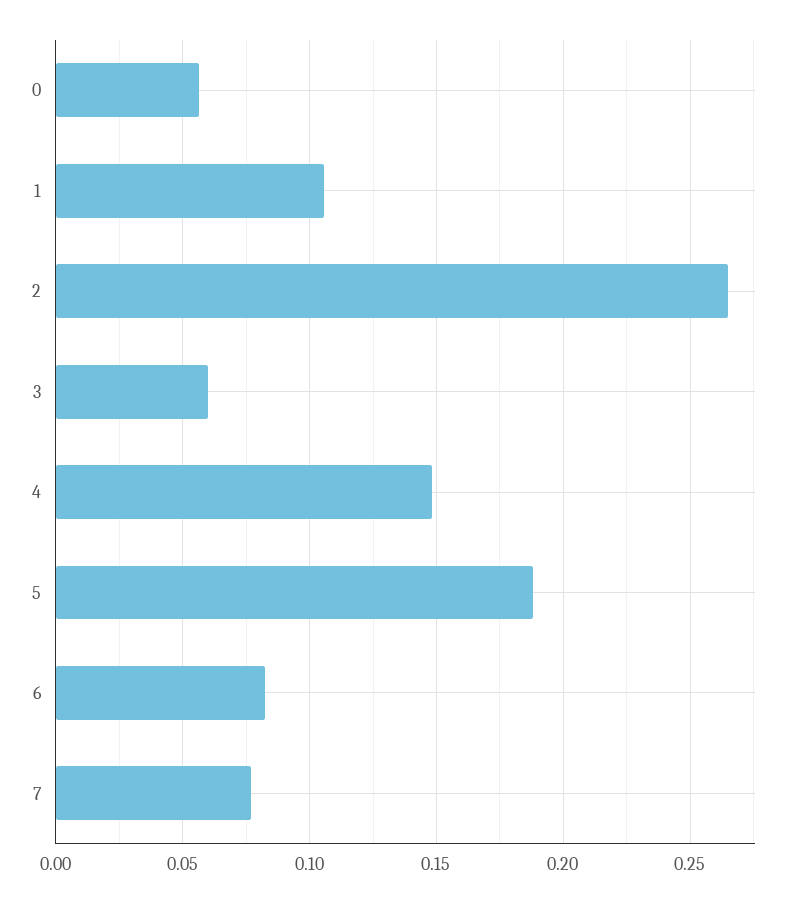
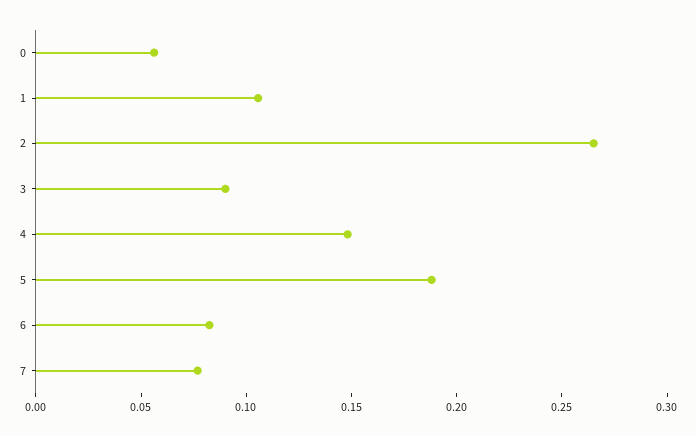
  {
    "0": 0.055,
    "1": 0.105,
    "2": 0.265,
-   "3": 0.06,
+   "3": 0.09,
    "4": 0.15,
    "5": 0.19,
    "6": 0.085,
    "7": 0.075
  }

